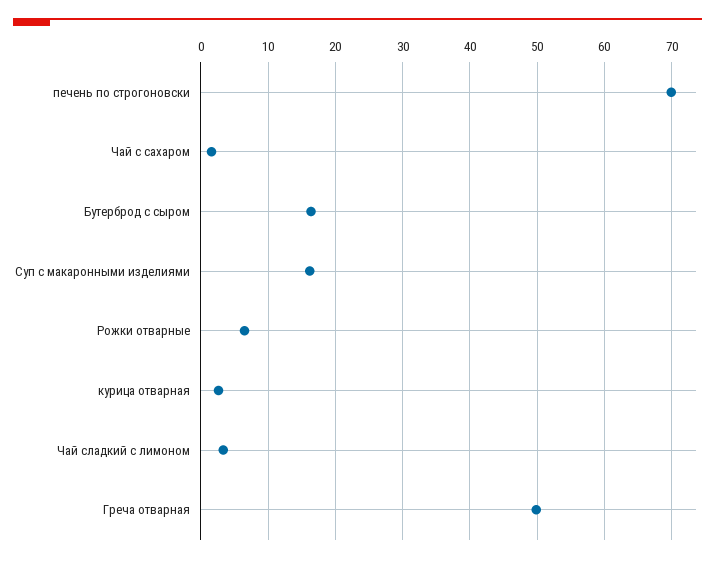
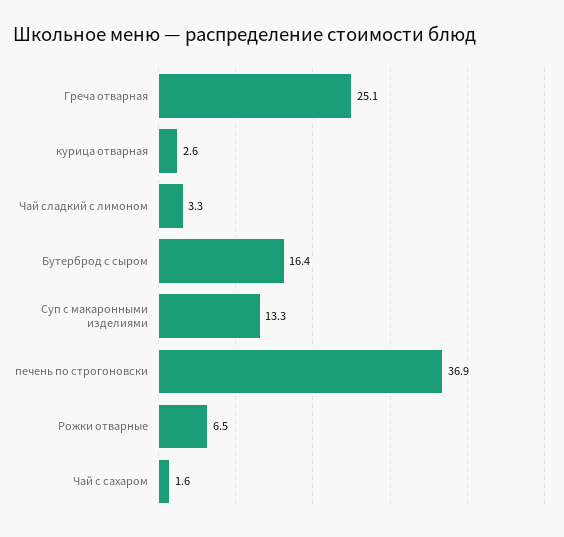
  {
-   "печень по строгоновски": 70,
+   "печень по строгоновски": 36.9,
    "Чай с сахаром": 1.6,
    "Бутерброд с сыром": 16.4,
-   "Суп с макаронными изделиями": 16,
+   "Суп с макаронными изделиями": 13.3,
    "Рожки отварные": 6.5,
    "курица отварная": 2.6,
    "Чай сладкий с лимоном": 3.3,
-   "Греча отварная": 50
+   "Греча отварная": 25.1
  }

